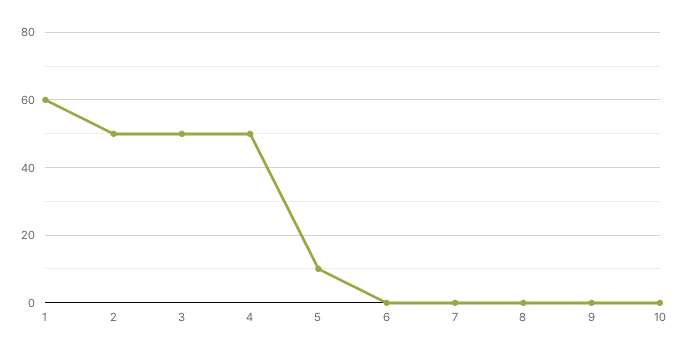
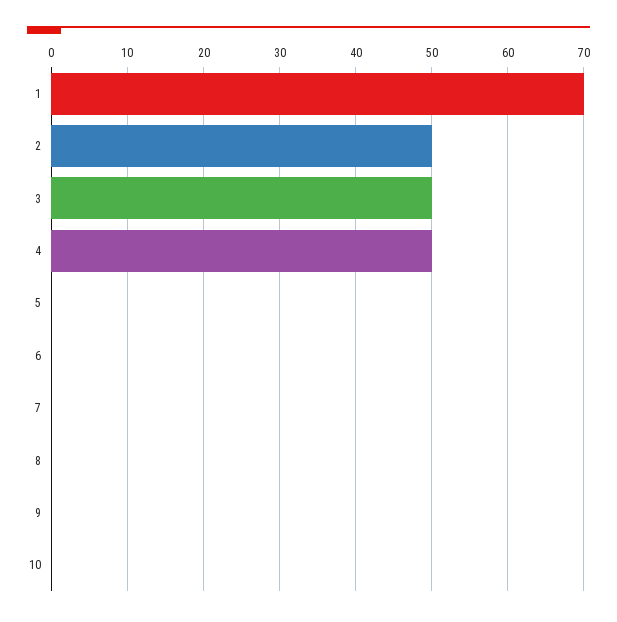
  {
-   "1": 60,
+   "1": 70,
    "2": 50,
    "3": 50,
    "4": 50,
-   "5": 10,
+   "5": 0,
    "6": 0,
    "7": 0,
    "8": 0,
    "9": 0,
    "10": 0
  }

